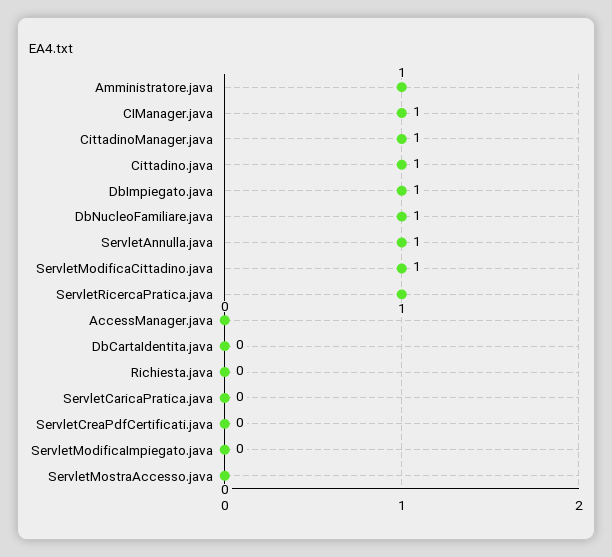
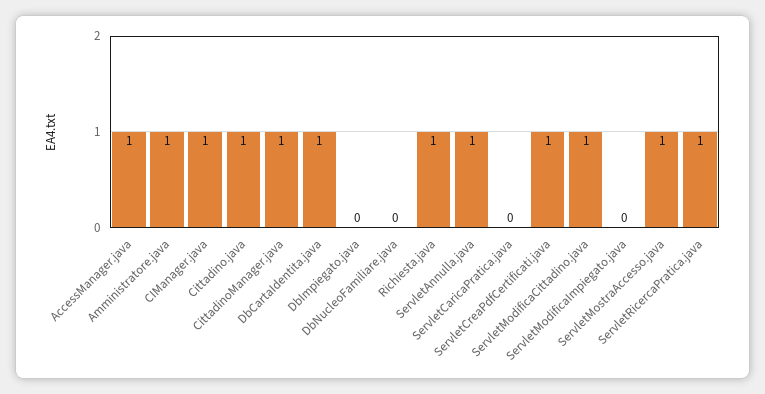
  {
    "Amministratore.java": 1,
    "CIManager.java": 1,
    "CittadinoManager.java": 1,
    "Cittadino.java": 1,
-   "DbImpiegato.java": 1,
+   "DbImpiegato.java": 0,
-   "DbNucleoFamiliare.java": 1,
+   "DbNucleoFamiliare.java": 0,
    "ServletAnnulla.java": 1,
    "ServletModificaCittadino.java": 1,
    "ServletRicercaPratica.java": 1,
-   "AccessManager.java": 0,
+   "AccessManager.java": 1,
-   "DbCartaIdentita.java": 0,
+   "DbCartaIdentita.java": 1,
-   "Richiesta.java": 0,
+   "Richiesta.java": 1,
    "ServletCaricaPratica.java": 0,
-   "ServletCreaPdfCertificati.java": 0,
+   "ServletCreaPdfCertificati.java": 1,
    "ServletModificaImpiegato.java": 0,
-   "ServletMostraAccesso.java": 0
+   "ServletMostraAccesso.java": 1
  }

